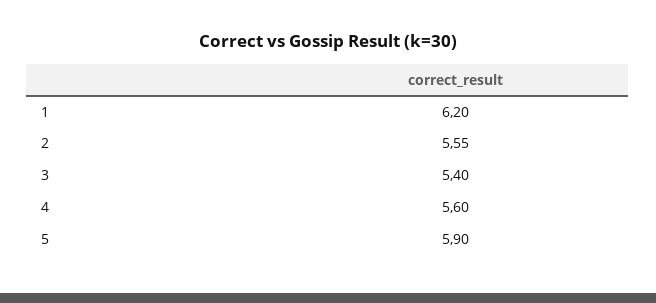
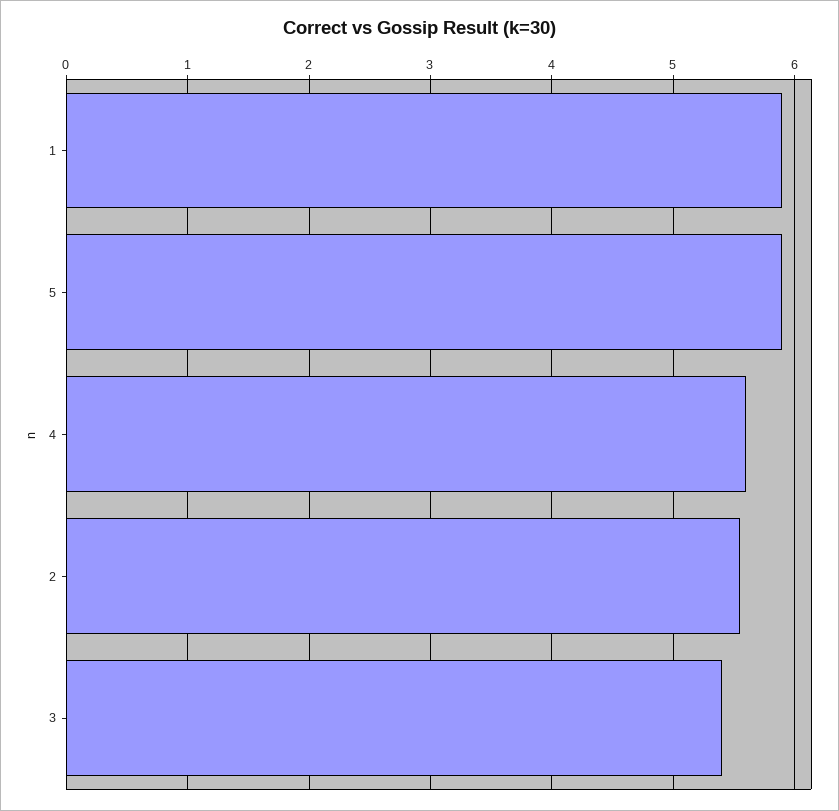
  {
-   "1": 6.2,
+   "1": 5.9,
    "2": 5.55,
    "3": 5.4,
    "4": 5.6,
    "5": 5.9
  }

